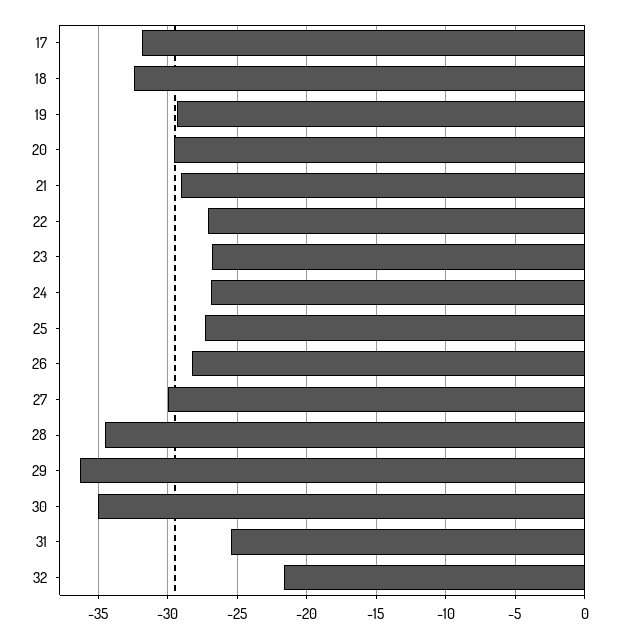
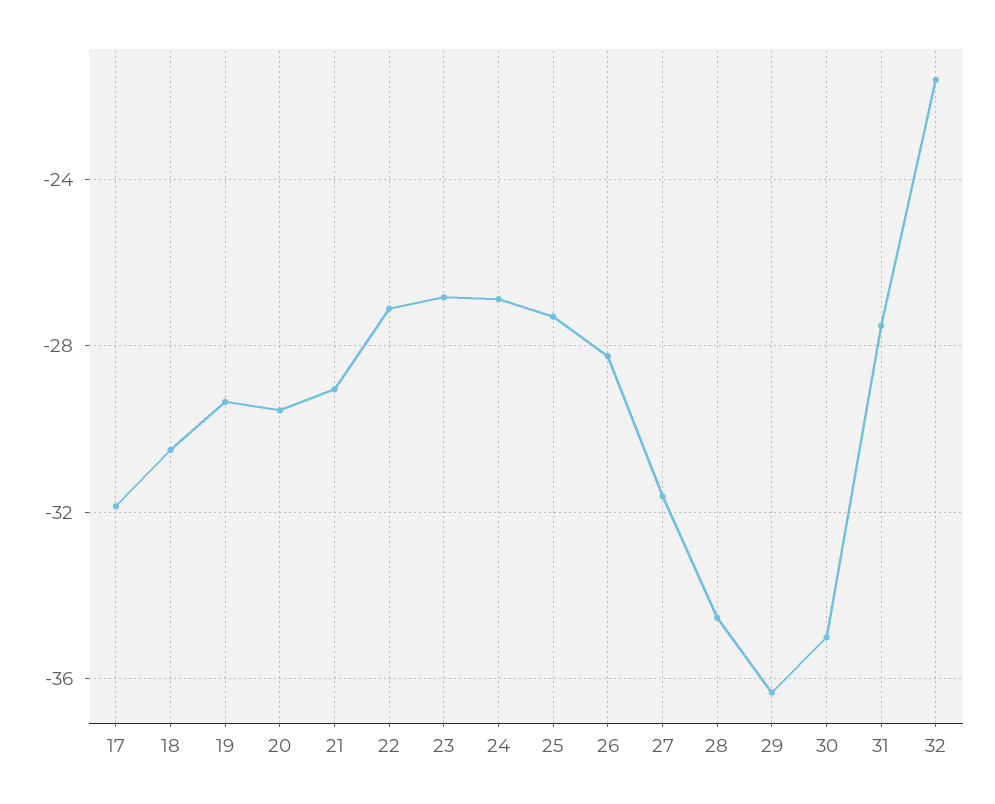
  {
    "17": -32,
-   "18": -32.5,
+   "18": -30.5,
    "19": -29.5,
    "20": -29.5,
    "21": -29,
    "22": -27,
    "23": -27,
    "24": -27,
    "25": -27.5,
    "26": -28.5,
-   "27": -30,
+   "27": -31.5,
    "28": -34.5,
    "29": -36.5,
    "30": -35,
-   "31": -25.5,
+   "31": -27.5,
    "32": -21.5
  }

